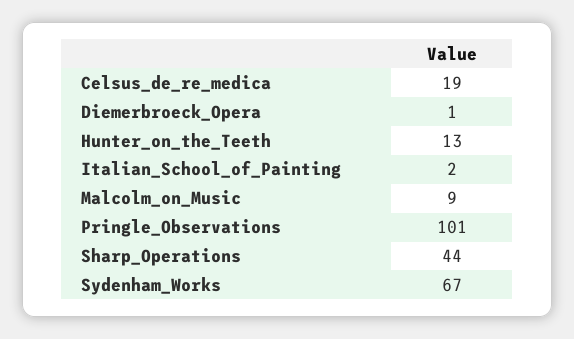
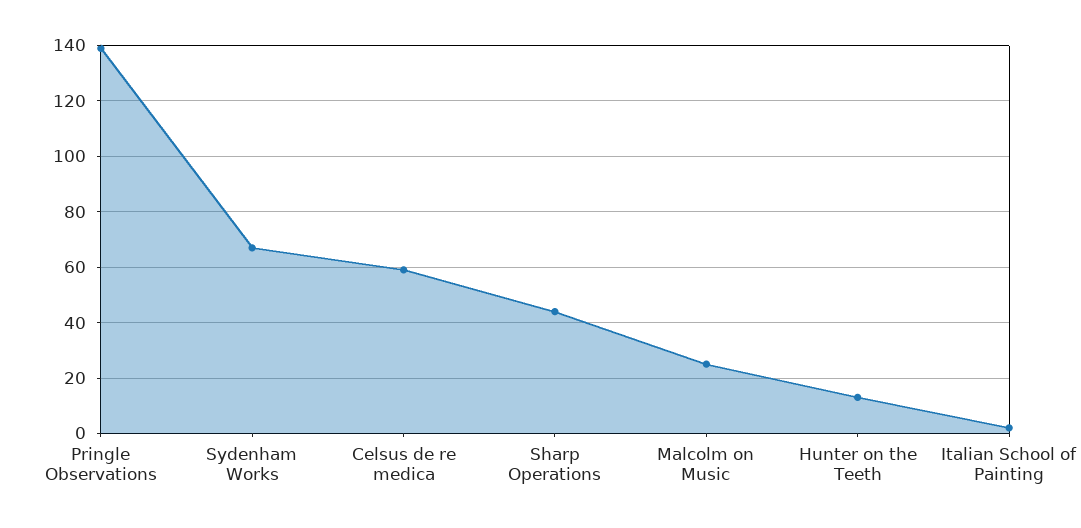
  {
-   "Celsus_de_re_medica": 19,
+   "Celsus_de_re_medica": 60,
-   "Diemerbroeck_Opera": 1,
    "Hunter_on_the_Teeth": 13,
    "Italian_School_of_Painting": 2,
-   "Malcolm_on_Music": 9,
+   "Malcolm_on_Music": 25,
-   "Pringle_Observations": 101,
+   "Pringle_Observations": 140,
    "Sharp_Operations": 44,
    "Sydenham_Works": 67
  }

